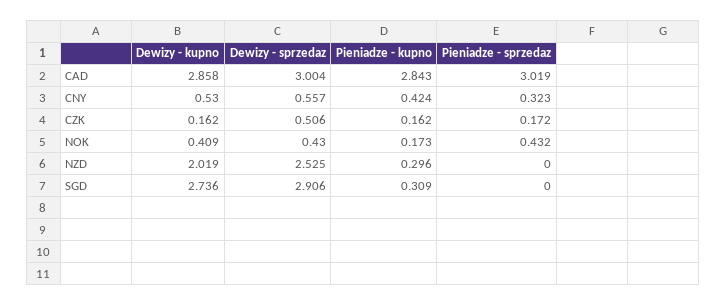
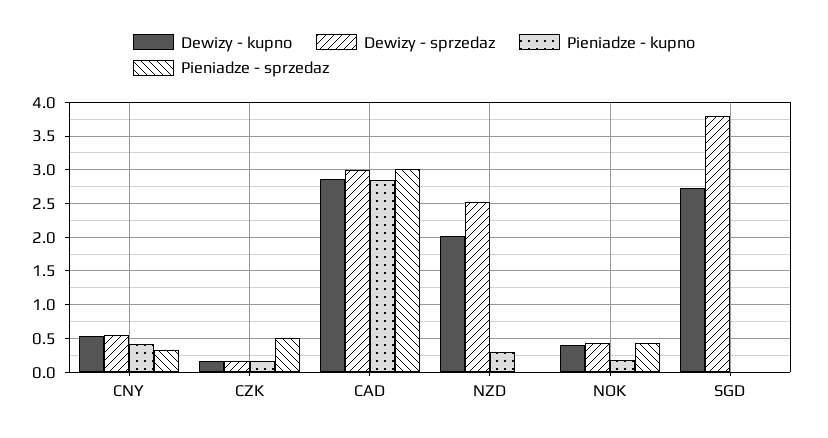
  {
    "Dewizy - kupno": {
      "CAD": 2.858,
      "CNY": 0.53,
      "CZK": 0.162,
      "NOK": 0.409,
      "NZD": 2.019,
      "SGD": 2.736
    },
    "Dewizy - sprzedaz": {
      "CAD": 3.004,
      "CNY": 0.557,
-     "CZK": 0.506,
+     "CZK": 0.2,
      "NOK": 0.43,
      "NZD": 2.525,
-     "SGD": 2.906
+     "SGD": 3.8
    },
    "Pieniadze - kupno": {
      "CAD": 2.843,
      "CNY": 0.424,
      "CZK": 0.162,
      "NOK": 0.173,
      "NZD": 0.296,
-     "SGD": 0.309
+     "SGD": 0
    },
    "Pieniadze - sprzedaz": {
      "CAD": 3.019,
      "CNY": 0.323,
-     "CZK": 0.172,
+     "CZK": 0.5,
      "NOK": 0.432,
      "NZD": 0,
      "SGD": 0
    }
  }

